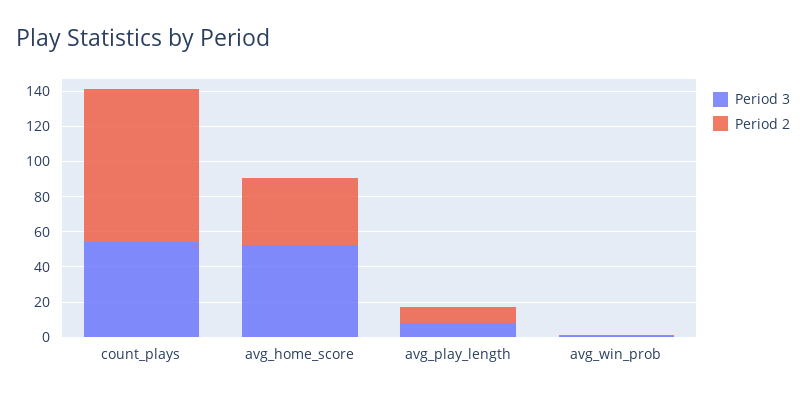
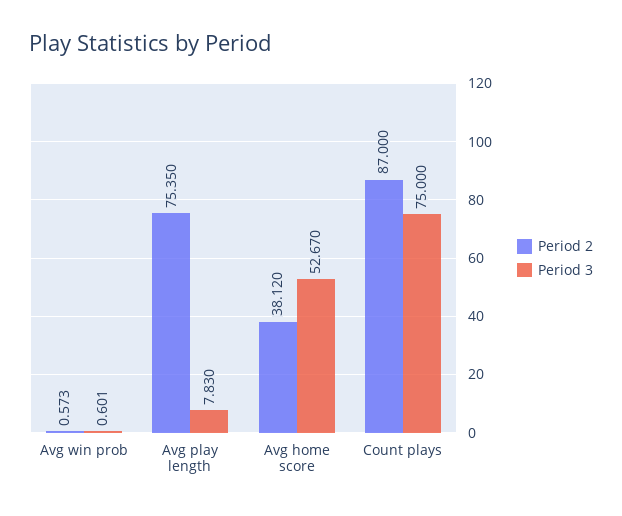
  {
    "Period 3": {
-     "count_plays": 55,
+     "count_plays": 75,
      "avg_home_score": 52.67,
      "avg_play_length": 7.83,
      "avg_win_prob": 0.601
    },
    "Period 2": {
      "count_plays": 87,
      "avg_home_score": 38.12,
-     "avg_play_length": 10,
+     "avg_play_length": 75.35,
      "avg_win_prob": 0.573
    }
  }

